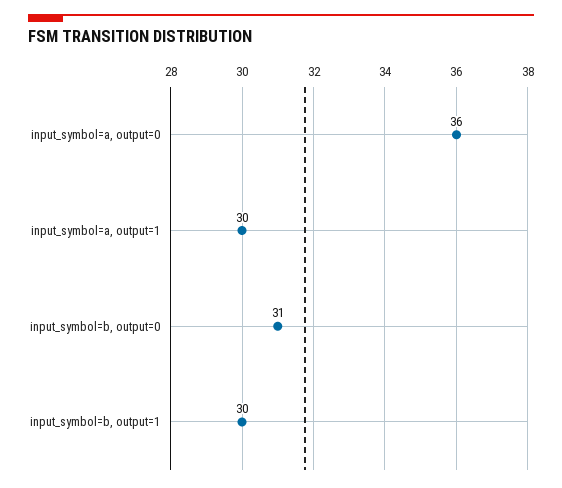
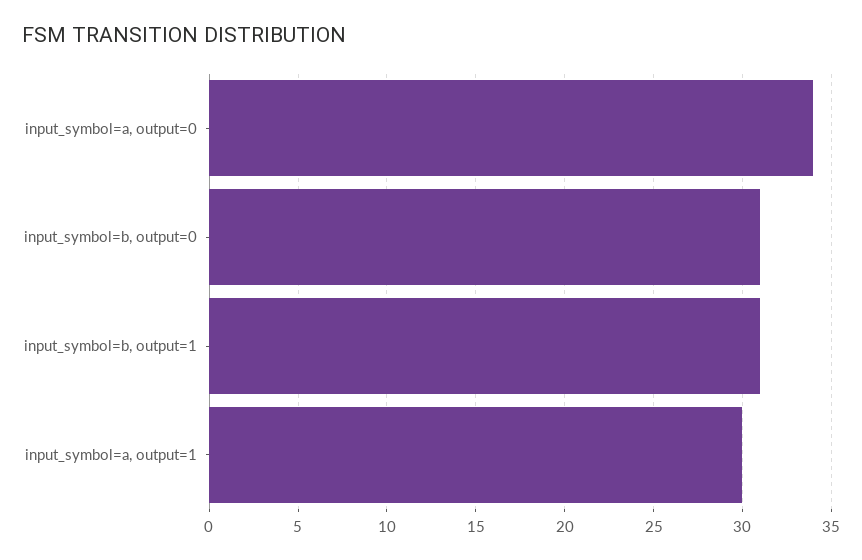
  {
-   "input_symbol=a, output=0": 36,
+   "input_symbol=a, output=0": 34,
    "input_symbol=a, output=1": 30,
    "input_symbol=b, output=0": 31,
-   "input_symbol=b, output=1": 30
+   "input_symbol=b, output=1": 31
  }

